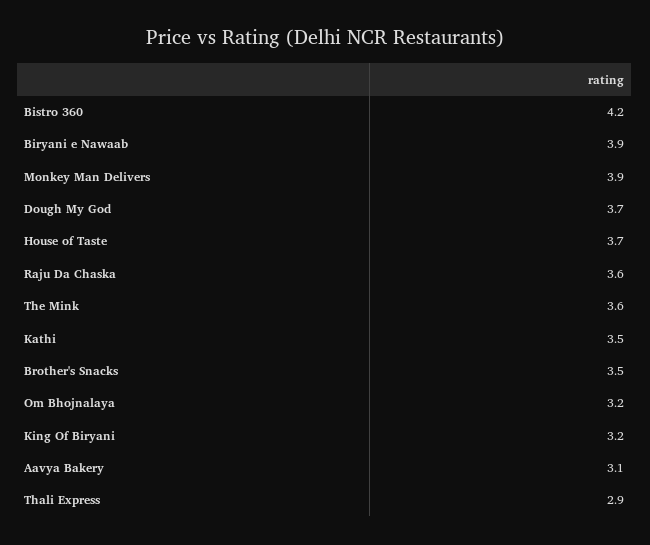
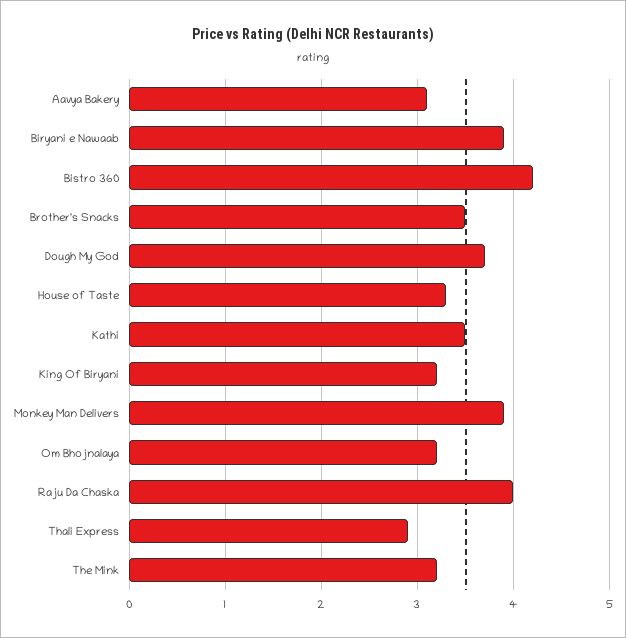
  {
    "Bistro 360": 4.2,
    "Biryani e Nawaab": 3.9,
    "Monkey Man Delivers": 3.9,
    "Dough My God": 3.7,
-   "House of Taste": 3.7,
+   "House of Taste": 3.3,
-   "Raju Da Chaska": 3.6,
+   "Raju Da Chaska": 4,
-   "The Mink": 3.6,
+   "The Mink": 3.2,
    "Kathi": 3.5,
    "Brother's Snacks": 3.5,
    "Om Bhojnalaya": 3.2,
    "King Of Biryani": 3.2,
    "Aavya Bakery": 3.1,
    "Thali Express": 2.9
  }

